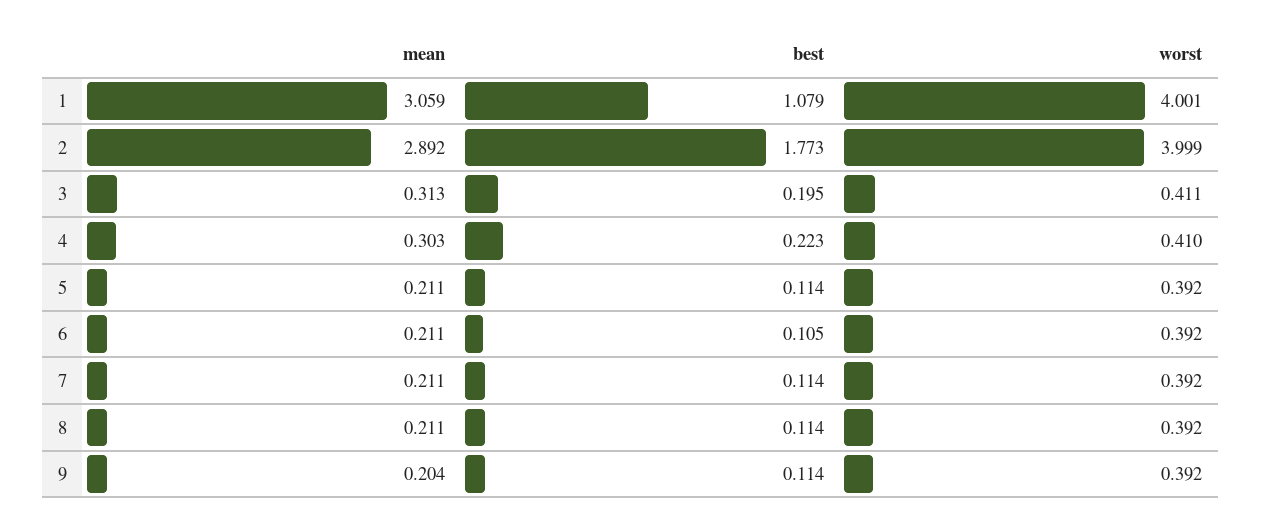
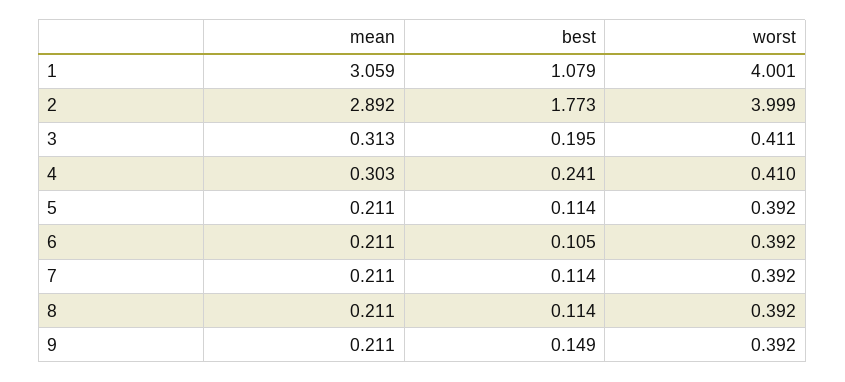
  {
    "mean": {
      "1": 3.059,
      "2": 2.892,
      "3": 0.313,
      "4": 0.303,
      "5": 0.211,
      "6": 0.211,
      "7": 0.211,
      "8": 0.211,
-     "9": 0.204
+     "9": 0.211
    },
    "best": {
      "1": 1.079,
      "2": 1.773,
      "3": 0.195,
-     "4": 0.223,
+     "4": 0.241,
      "5": 0.114,
      "6": 0.105,
      "7": 0.114,
      "8": 0.114,
-     "9": 0.114
+     "9": 0.149
    },
    "worst": {
      "1": 4.001,
      "2": 3.999,
      "3": 0.411,
      "4": 0.41,
      "5": 0.392,
      "6": 0.392,
      "7": 0.392,
      "8": 0.392,
      "9": 0.392
    }
  }

